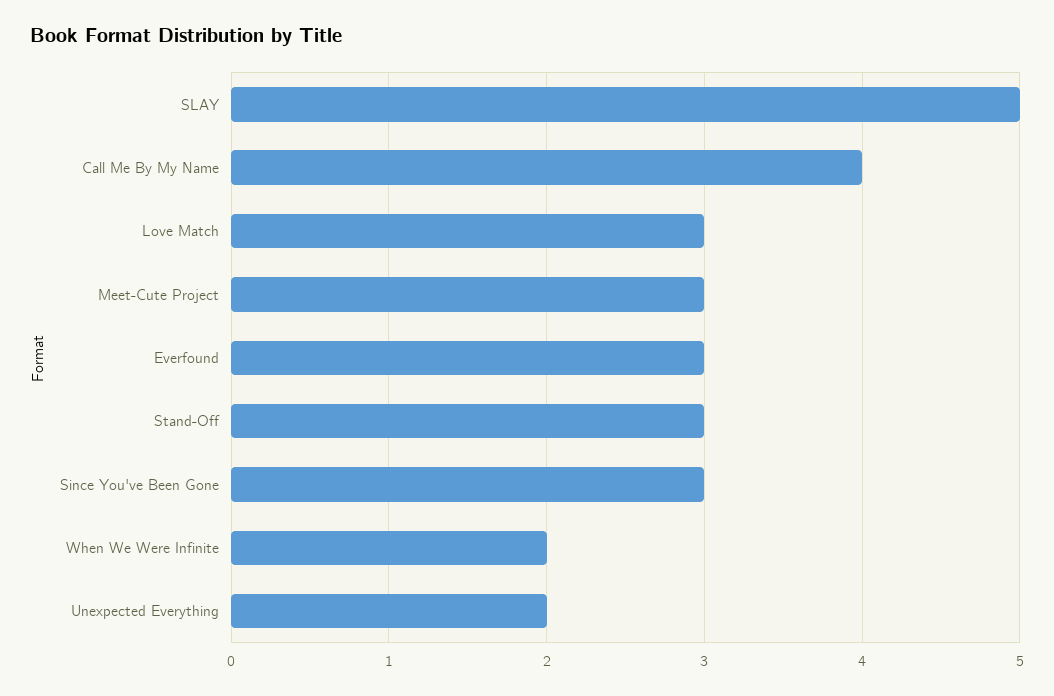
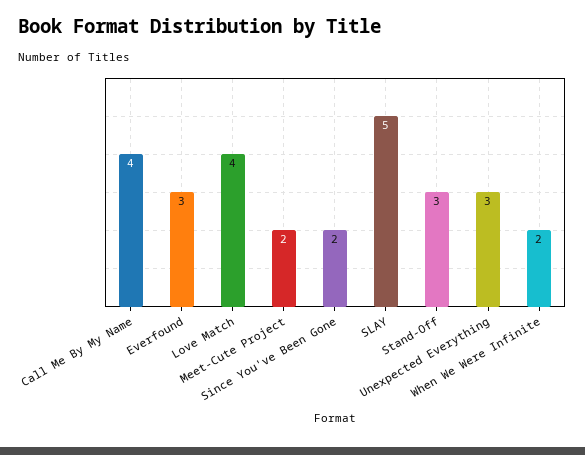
  {
    "SLAY": 5,
    "Call Me By My Name": 4,
-   "Love Match": 3,
+   "Love Match": 4,
-   "Meet-Cute Project": 3,
+   "Meet-Cute Project": 2,
    "Everfound": 3,
    "Stand-Off": 3,
-   "Since You've Been Gone": 3,
+   "Since You've Been Gone": 2,
    "When We Were Infinite": 2,
-   "Unexpected Everything": 2
+   "Unexpected Everything": 3
  }

